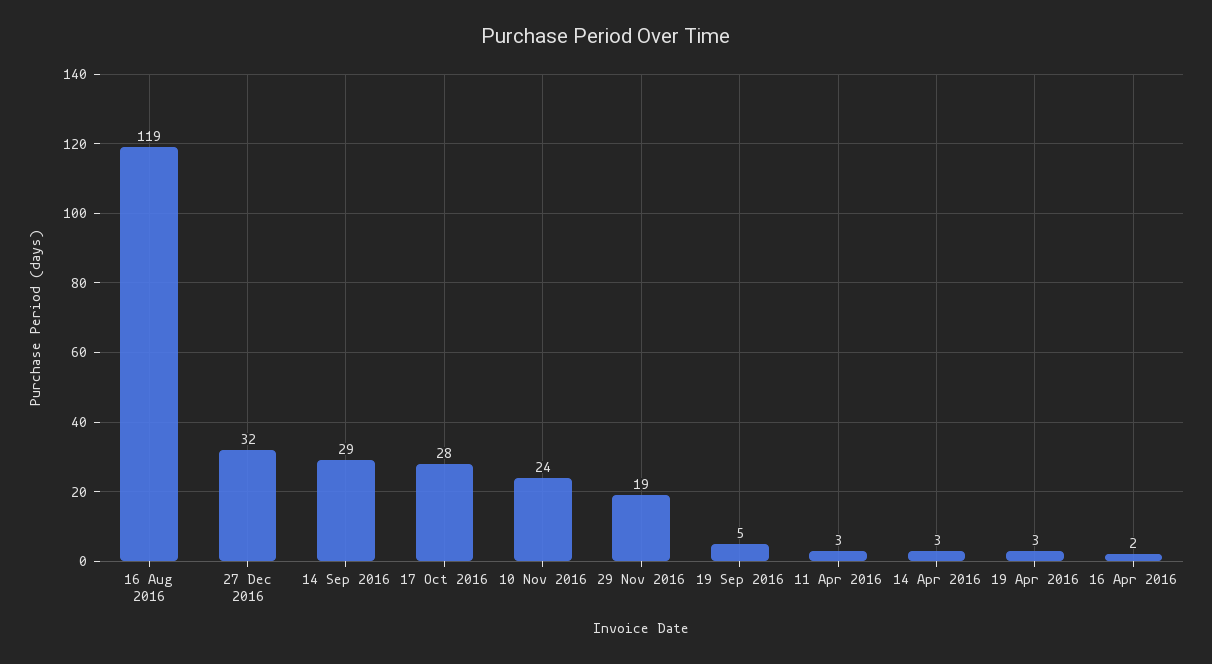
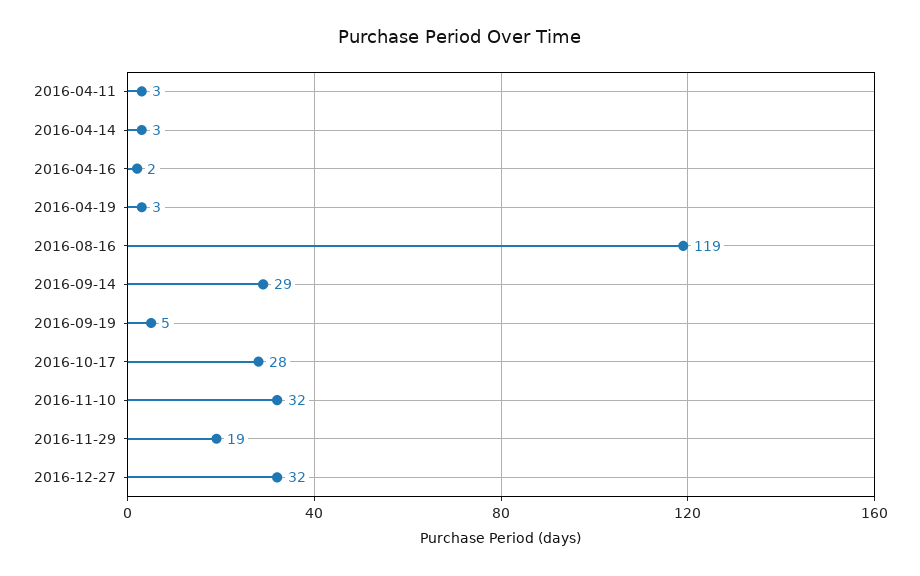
  {
    "16 Aug 2016": 119,
    "27 Dec 2016": 32,
    "14 Sep 2016": 29,
    "17 Oct 2016": 28,
-   "10 Nov 2016": 24,
+   "10 Nov 2016": 32,
    "29 Nov 2016": 19,
    "19 Sep 2016": 5,
    "11 Apr 2016": 3,
    "14 Apr 2016": 3,
    "19 Apr 2016": 3,
    "16 Apr 2016": 2
  }

